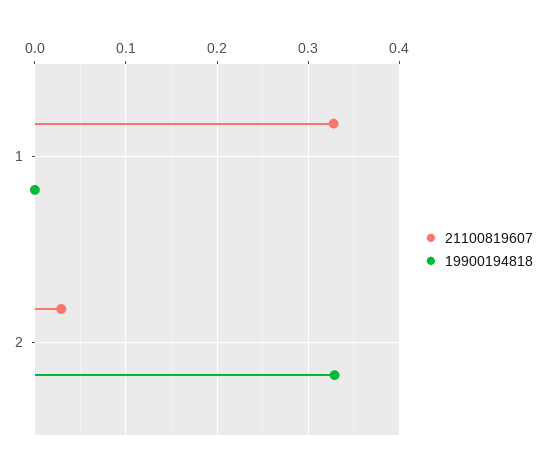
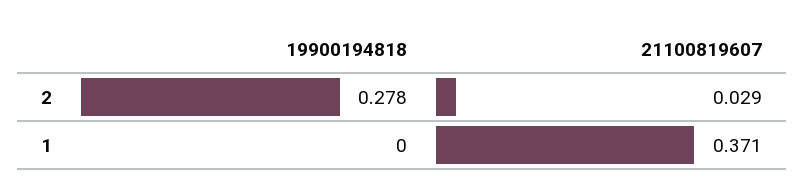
  {
    "21100819607": {
-     "1": 0.33,
+     "1": 0.371,
      "2": 0.029
    },
    "19900194818": {
      "1": 0,
-     "2": 0.33
+     "2": 0.278
    }
  }

